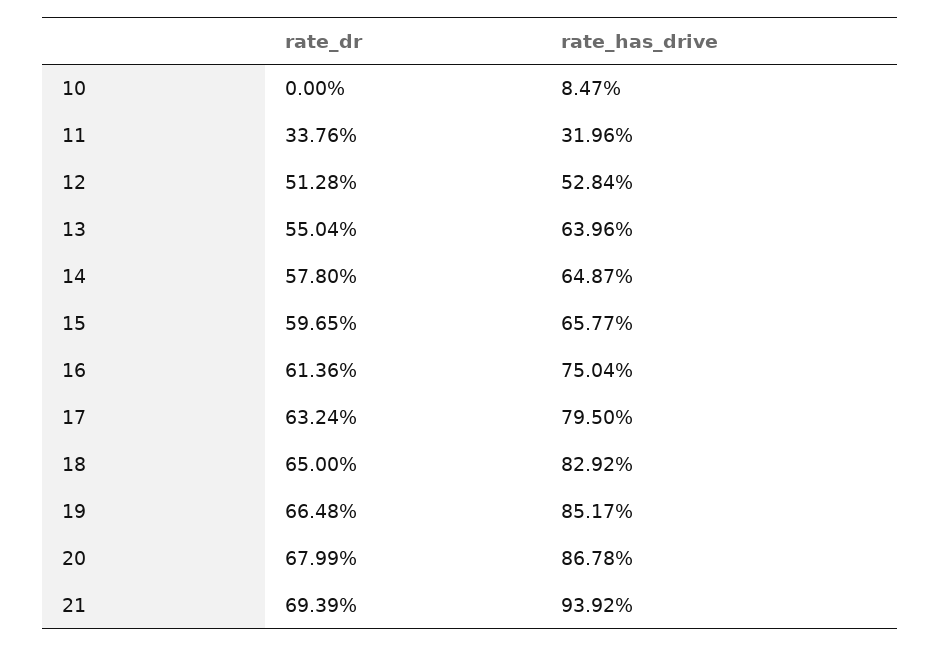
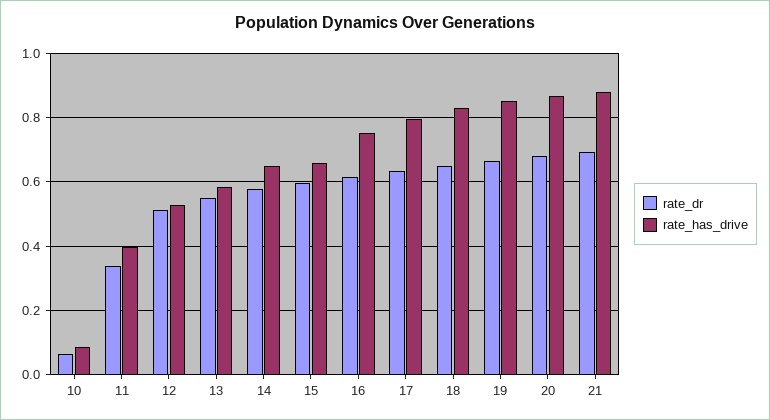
  {
    "rate_dr": {
-     "10": 0,
+     "10": 0.06,
      "11": 0.3376,
      "12": 0.5128,
      "13": 0.5504,
      "14": 0.578,
      "15": 0.5965,
      "16": 0.6136,
      "17": 0.6324,
      "18": 0.65,
      "19": 0.6648,
      "20": 0.6799,
      "21": 0.6939
    },
    "rate_has_drive": {
      "10": 0.0847,
-     "11": 0.3196,
+     "11": 0.4,
      "12": 0.5284,
-     "13": 0.6396,
+     "13": 0.58,
      "14": 0.6487,
      "15": 0.6577,
      "16": 0.7504,
      "17": 0.795,
      "18": 0.8292,
      "19": 0.8517,
      "20": 0.8678,
-     "21": 0.9392
+     "21": 0.88
    }
  }

